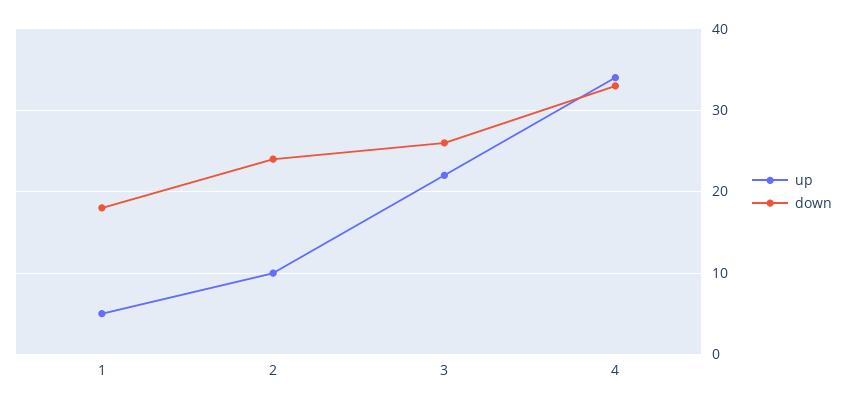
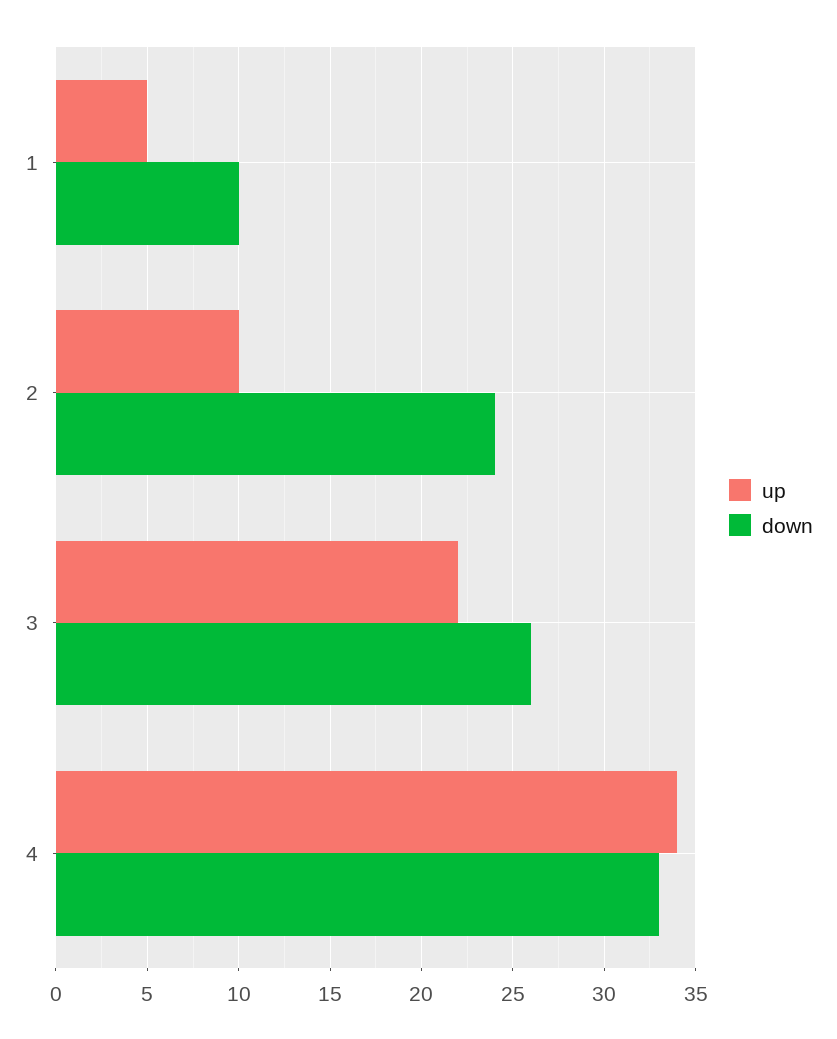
  {
    "up": {
      "1": 5,
      "2": 10,
      "3": 22,
      "4": 34
    },
    "down": {
-     "1": 18,
+     "1": 10,
      "2": 24,
      "3": 26,
      "4": 33
    }
  }

